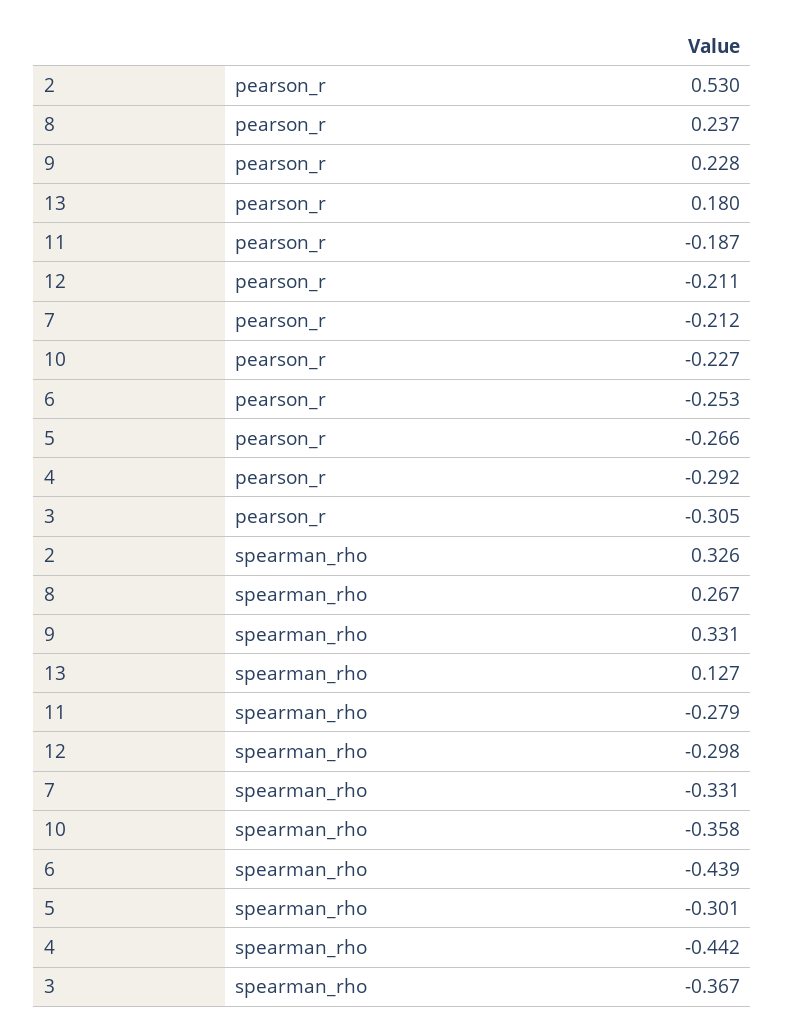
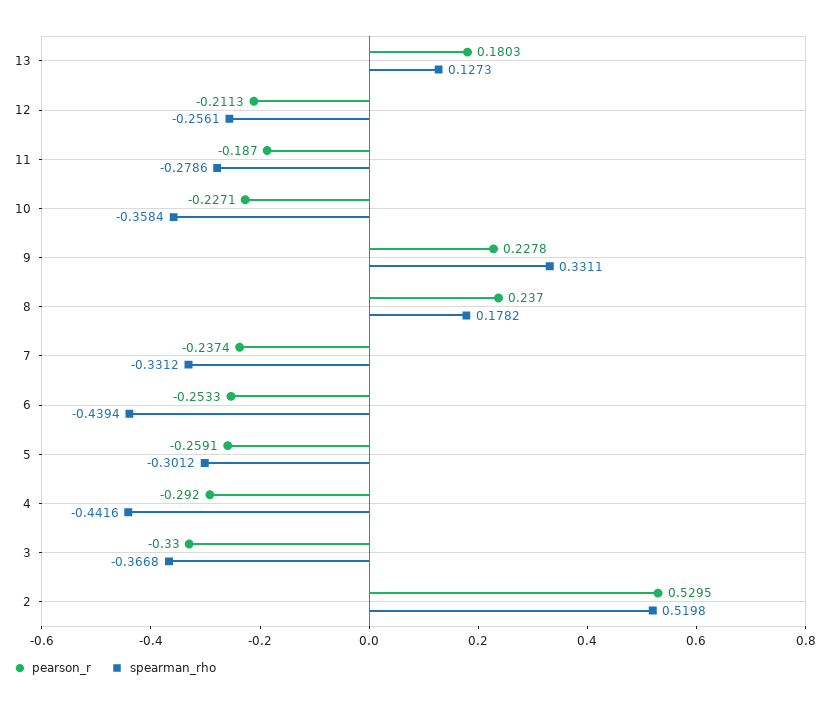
  {
    "pearson_r": {
      "2": 0.5295,
      "8": 0.237,
      "9": 0.2278,
      "13": 0.1803,
      "11": -0.187,
      "12": -0.2113,
-     "7": -0.212,
+     "7": -0.2374,
      "10": -0.2271,
      "6": -0.2533,
-     "5": -0.266,
+     "5": -0.2591,
      "4": -0.292,
-     "3": -0.305
+     "3": -0.33
    },
    "spearman_rho": {
-     "2": 0.326,
+     "2": 0.5198,
-     "8": 0.267,
+     "8": 0.1782,
      "9": 0.3311,
      "13": 0.1273,
      "11": -0.2786,
-     "12": -0.298,
+     "12": -0.2561,
      "7": -0.3312,
      "10": -0.3584,
      "6": -0.4394,
      "5": -0.3012,
      "4": -0.4416,
      "3": -0.3668
    }
  }

